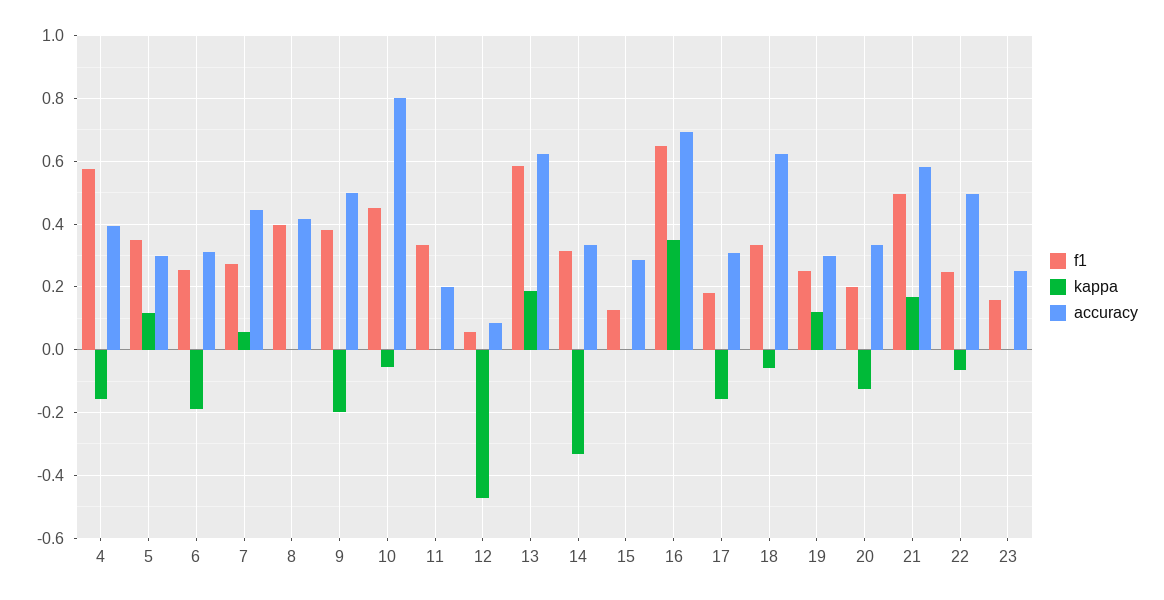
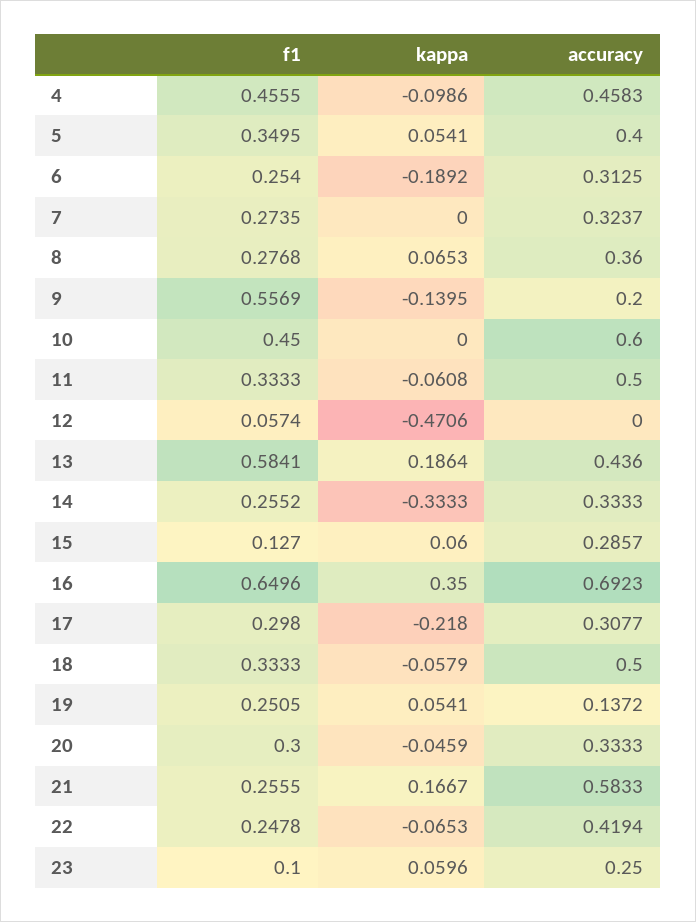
  {
    "f1": {
-     "4": 0.58,
+     "4": 0.4555,
      "5": 0.3495,
      "6": 0.254,
      "7": 0.2735,
-     "8": 0.4,
+     "8": 0.2768,
-     "9": 0.38,
+     "9": 0.5569,
      "10": 0.45,
      "11": 0.3333,
      "12": 0.0574,
      "13": 0.5841,
-     "14": 0.32,
+     "14": 0.2552,
      "15": 0.127,
      "16": 0.6496,
-     "17": 0.18,
+     "17": 0.298,
      "18": 0.3333,
      "19": 0.2505,
-     "20": 0.2,
+     "20": 0.3,
-     "21": 0.5,
+     "21": 0.2555,
      "22": 0.2478,
-     "23": 0.16
+     "23": 0.1
    },
    "kappa": {
-     "4": -0.16,
+     "4": -0.0986,
-     "5": 0.12,
+     "5": 0.0541,
      "6": -0.1892,
-     "7": 0.06,
+     "7": 0,
-     "8": 0,
+     "8": 0.0653,
-     "9": -0.2,
+     "9": -0.1395,
-     "10": -0.06,
+     "10": 0,
-     "11": 0,
+     "11": -0.0608,
      "12": -0.4706,
      "13": 0.1864,
      "14": -0.3333,
-     "15": 0,
+     "15": 0.06,
      "16": 0.35,
-     "17": -0.16,
+     "17": -0.218,
      "18": -0.0579,
-     "19": 0.12,
+     "19": 0.0541,
-     "20": -0.12,
+     "20": -0.0459,
      "21": 0.1667,
      "22": -0.0653,
-     "23": 0
+     "23": 0.0596
    },
    "accuracy": {
-     "4": 0.4,
+     "4": 0.4583,
-     "5": 0.3,
+     "5": 0.4,
      "6": 0.3125,
-     "7": 0.44,
+     "7": 0.3237,
-     "8": 0.42,
+     "8": 0.36,
-     "9": 0.5,
+     "9": 0.2,
-     "10": 0.8,
+     "10": 0.6,
-     "11": 0.2,
+     "11": 0.5,
-     "12": 0.08,
+     "12": 0,
-     "13": 0.62,
+     "13": 0.436,
      "14": 0.3333,
      "15": 0.2857,
      "16": 0.6923,
      "17": 0.3077,
-     "18": 0.62,
+     "18": 0.5,
-     "19": 0.3,
+     "19": 0.1372,
      "20": 0.3333,
      "21": 0.5833,
-     "22": 0.5,
+     "22": 0.4194,
      "23": 0.25
    }
  }

